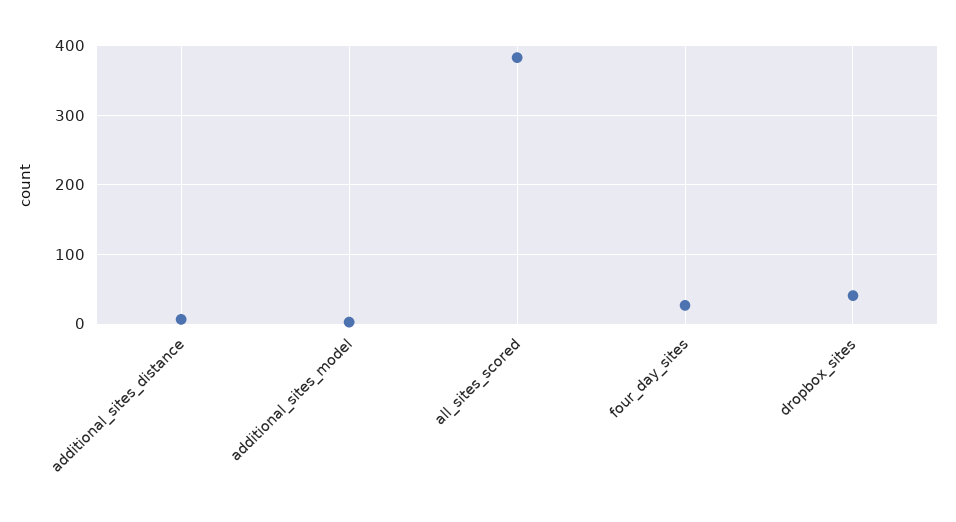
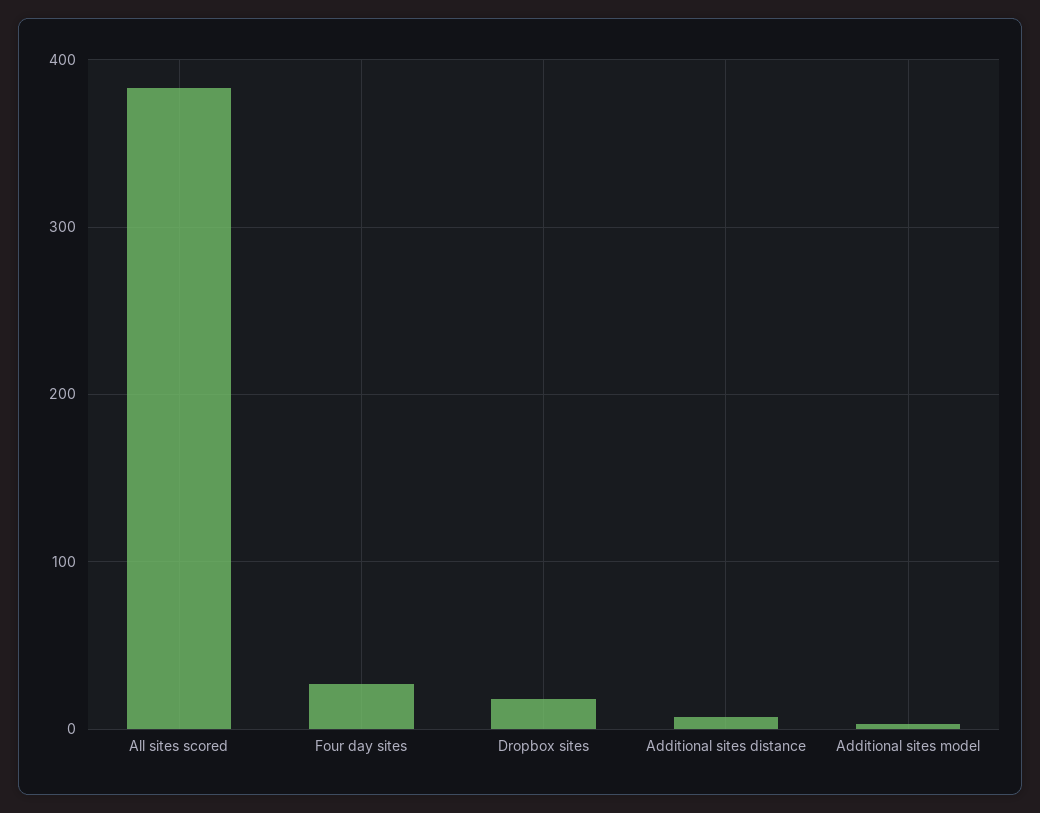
  {
    "additional_sites_distance": 10,
    "additional_sites_model": 0,
    "all_sites_scored": 380,
    "four_day_sites": 30,
-   "dropbox_sites": 40
+   "dropbox_sites": 20
  }

